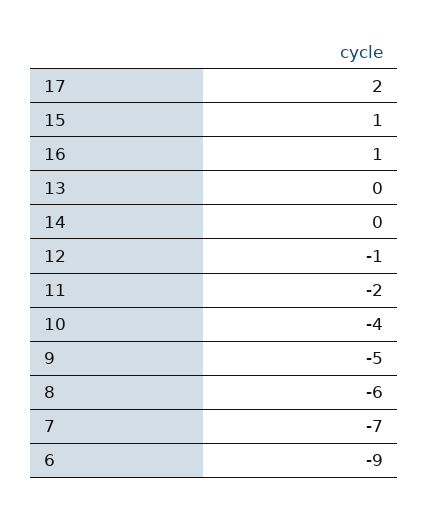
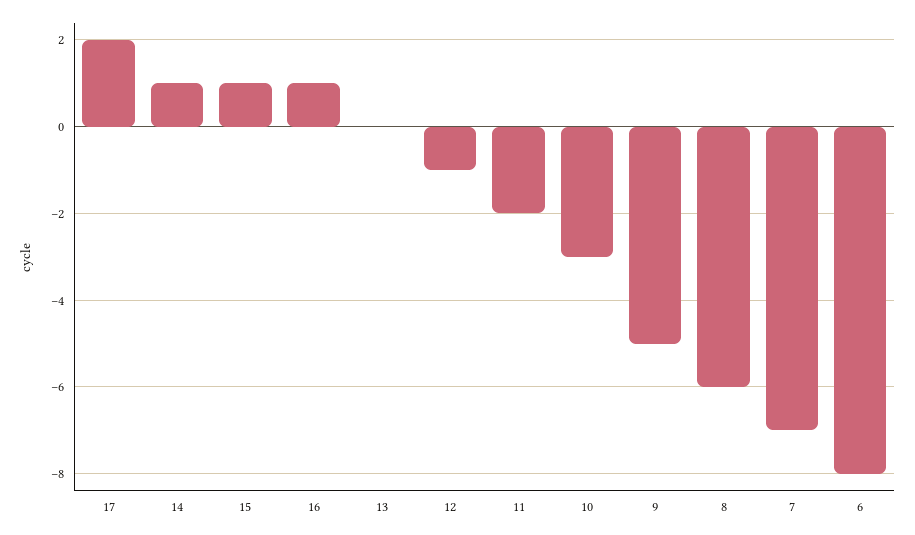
  {
    "17": 2,
    "15": 1,
    "16": 1,
    "13": 0,
-   "14": 0,
+   "14": 1,
    "12": -1,
    "11": -2,
-   "10": -4,
+   "10": -3,
    "9": -5,
    "8": -6,
    "7": -7,
-   "6": -9
+   "6": -8
  }

